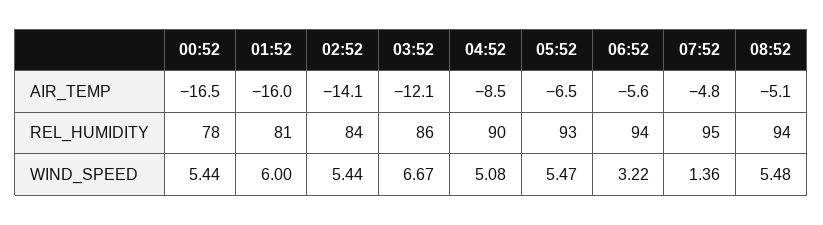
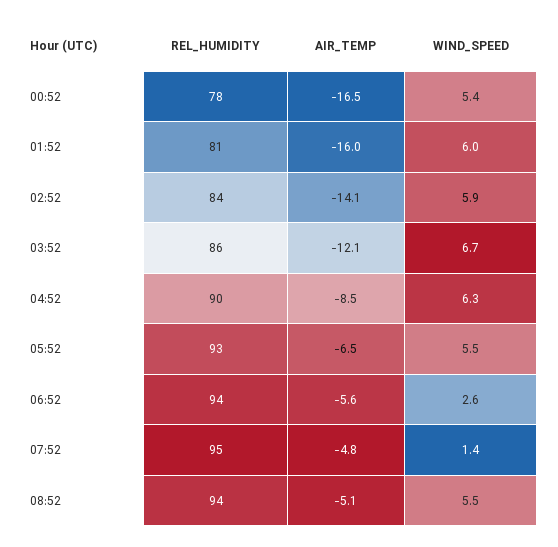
  {
    "00:52": {
      "AIR_TEMP": -16.5,
      "REL_HUMIDITY": 78,
      "WIND_SPEED": 5.44
    },
    "01:52": {
      "AIR_TEMP": -16,
      "REL_HUMIDITY": 81,
      "WIND_SPEED": 6
    },
    "02:52": {
      "AIR_TEMP": -14.1,
      "REL_HUMIDITY": 84,
-     "WIND_SPEED": 5.44
+     "WIND_SPEED": 5.9
    },
    "03:52": {
      "AIR_TEMP": -12.1,
      "REL_HUMIDITY": 86,
      "WIND_SPEED": 6.67
    },
    "04:52": {
      "AIR_TEMP": -8.5,
      "REL_HUMIDITY": 90,
-     "WIND_SPEED": 5.08
+     "WIND_SPEED": 6.3
    },
    "05:52": {
      "AIR_TEMP": -6.5,
      "REL_HUMIDITY": 93,
      "WIND_SPEED": 5.47
    },
    "06:52": {
      "AIR_TEMP": -5.6,
      "REL_HUMIDITY": 94,
-     "WIND_SPEED": 3.22
+     "WIND_SPEED": 2.6
    },
    "07:52": {
      "AIR_TEMP": -4.8,
      "REL_HUMIDITY": 95,
      "WIND_SPEED": 1.36
    },
    "08:52": {
      "AIR_TEMP": -5.1,
      "REL_HUMIDITY": 94,
      "WIND_SPEED": 5.48
    }
  }

